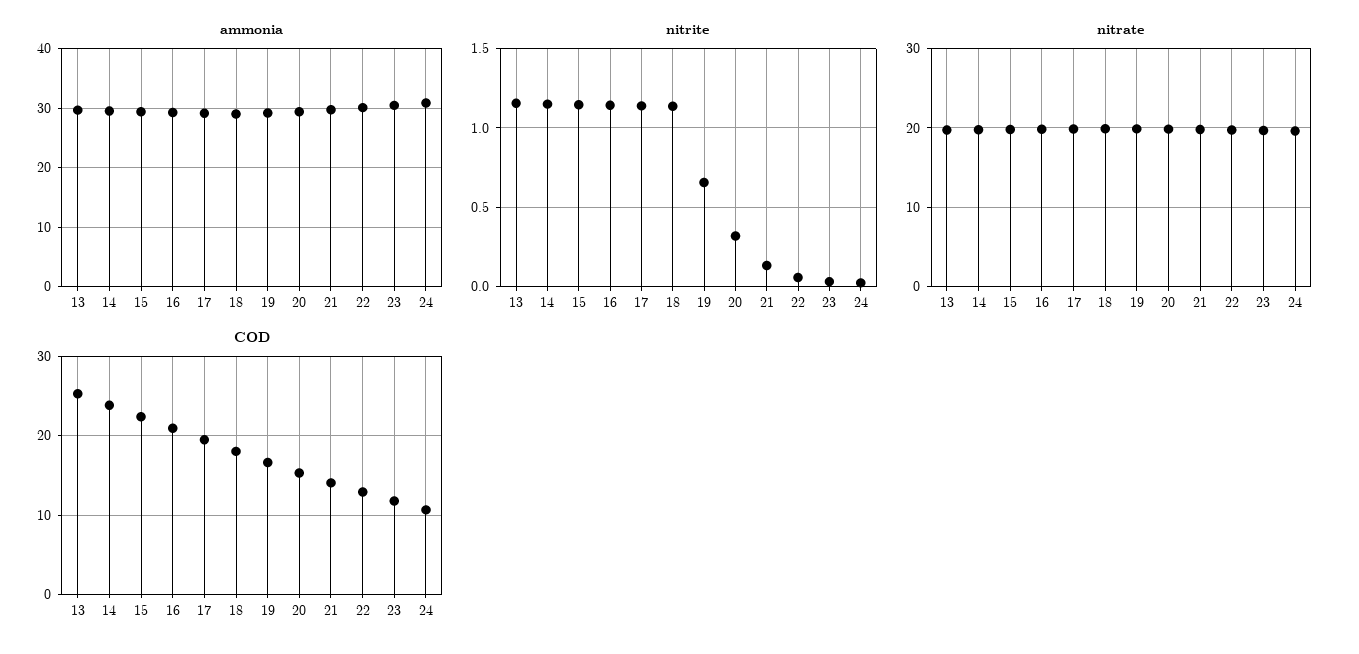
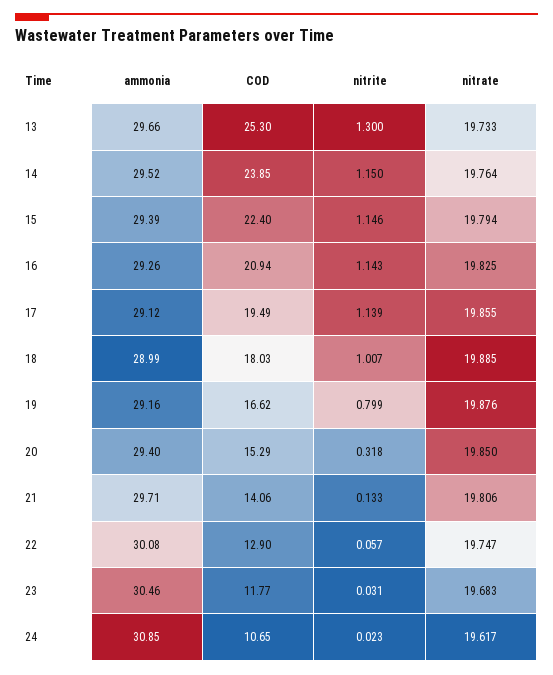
  {
    "ammonia": {
      "13": 29.66,
      "14": 29.52,
      "15": 29.39,
      "16": 29.26,
      "17": 29.12,
      "18": 28.99,
      "19": 29.16,
      "20": 29.4,
      "21": 29.71,
      "22": 30.08,
      "23": 30.46,
      "24": 30.85
    },
    "nitrite": {
-     "13": 1.15,
+     "13": 1.3,
      "14": 1.15,
      "15": 1.146,
      "16": 1.143,
      "17": 1.139,
-     "18": 1.15,
+     "18": 1.007,
-     "19": 0.65,
+     "19": 0.799,
      "20": 0.318,
      "21": 0.133,
      "22": 0.057,
      "23": 0.031,
      "24": 0.023
    },
    "nitrate": {
      "13": 19.733,
      "14": 19.764,
      "15": 19.794,
      "16": 19.825,
      "17": 19.855,
      "18": 19.885,
      "19": 19.876,
      "20": 19.85,
      "21": 19.806,
      "22": 19.747,
      "23": 19.683,
      "24": 19.617
    },
    "COD": {
      "13": 25.3,
      "14": 23.85,
      "15": 22.4,
      "16": 20.94,
      "17": 19.49,
      "18": 18.03,
      "19": 16.62,
      "20": 15.29,
      "21": 14.06,
      "22": 12.9,
      "23": 11.77,
      "24": 10.65
    }
  }

